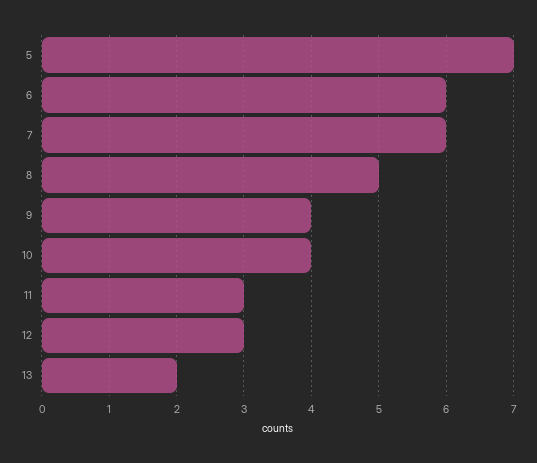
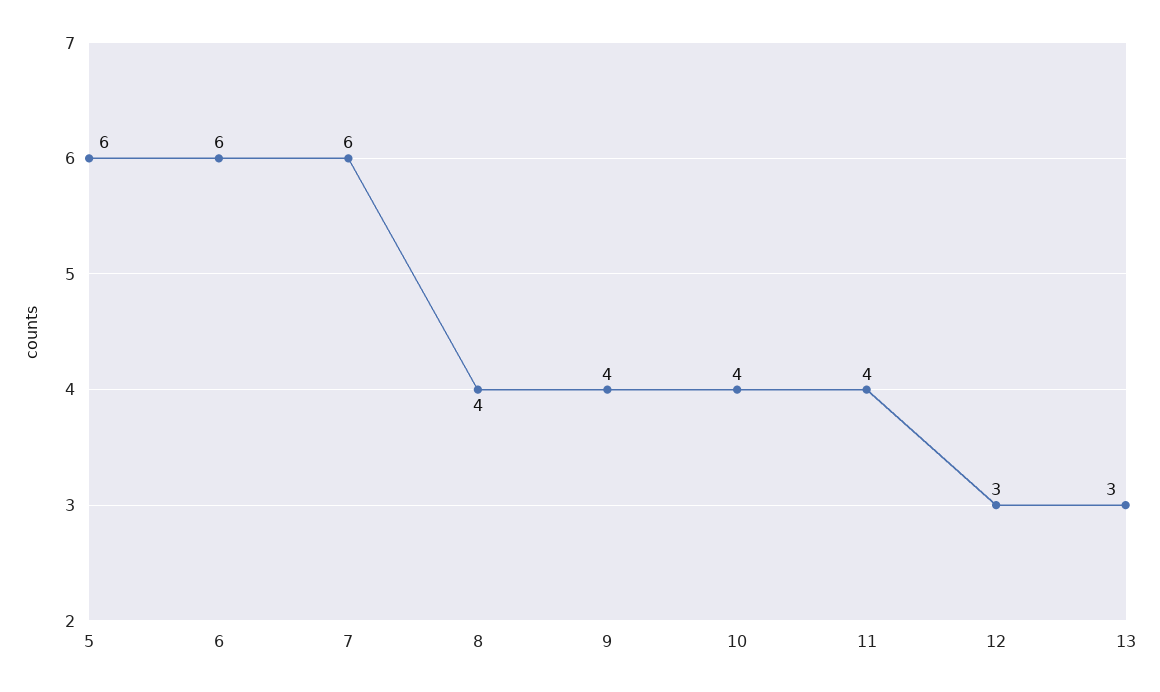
  {
-   "5": 7,
+   "5": 6,
    "6": 6,
    "7": 6,
-   "8": 5,
+   "8": 4,
    "9": 4,
    "10": 4,
-   "11": 3,
+   "11": 4,
    "12": 3,
-   "13": 2
+   "13": 3
  }

